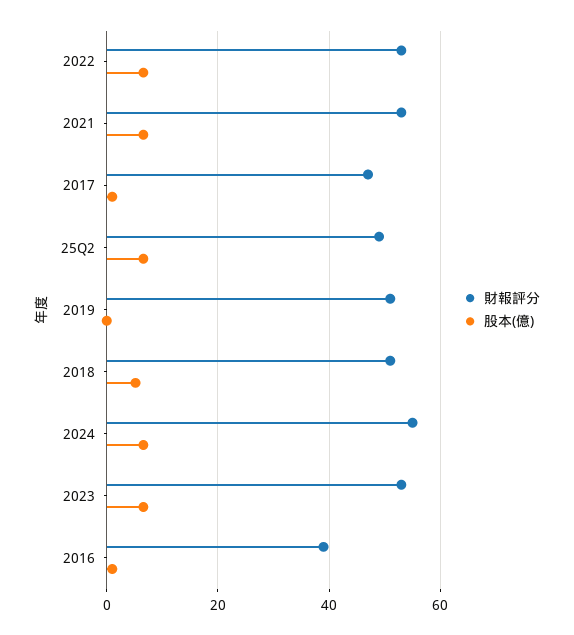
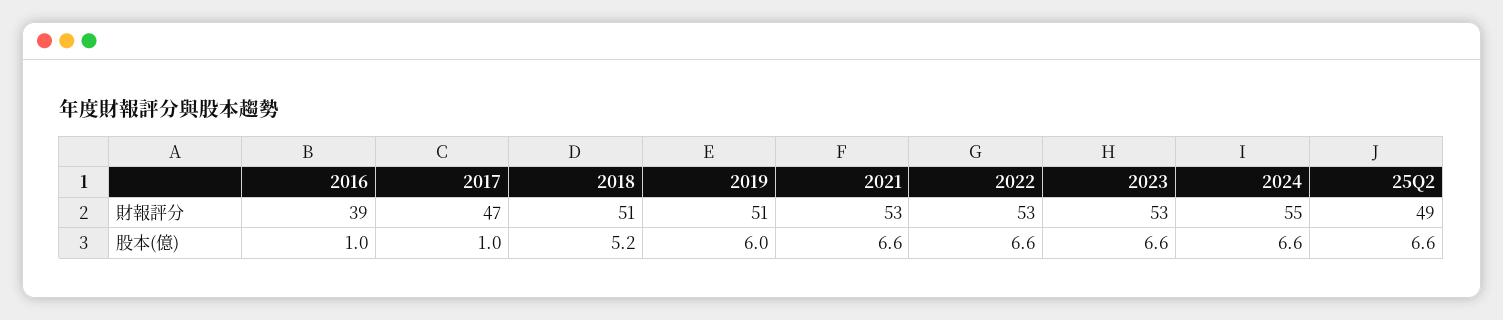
  {
    "財報評分": {
      "2022": 53,
      "2021": 53,
      "2017": 47,
      "25Q2": 49,
      "2019": 51,
      "2018": 51,
      "2024": 55,
      "2023": 53,
      "2016": 39
    },
    "股本(億)": {
      "2022": 6.6,
      "2021": 6.6,
      "2017": 1,
      "25Q2": 6.6,
-     "2019": 0,
+     "2019": 6,
      "2018": 5.2,
      "2024": 6.6,
      "2023": 6.6,
      "2016": 1
    }
  }

